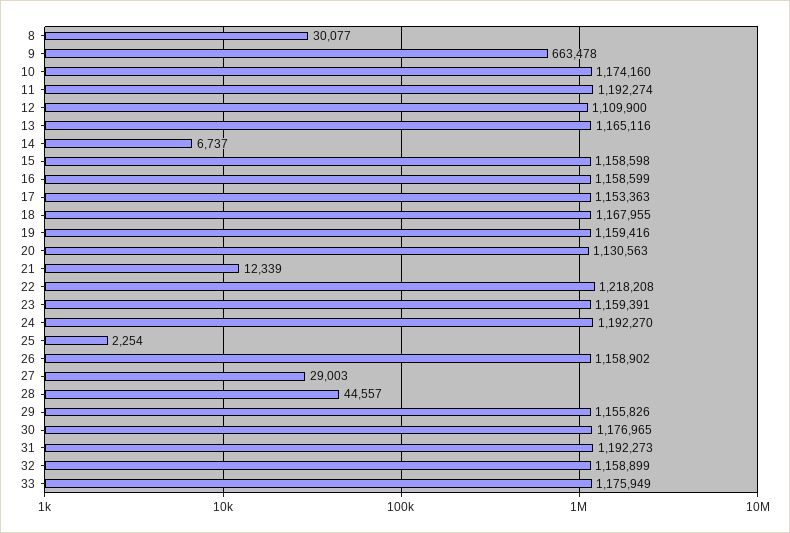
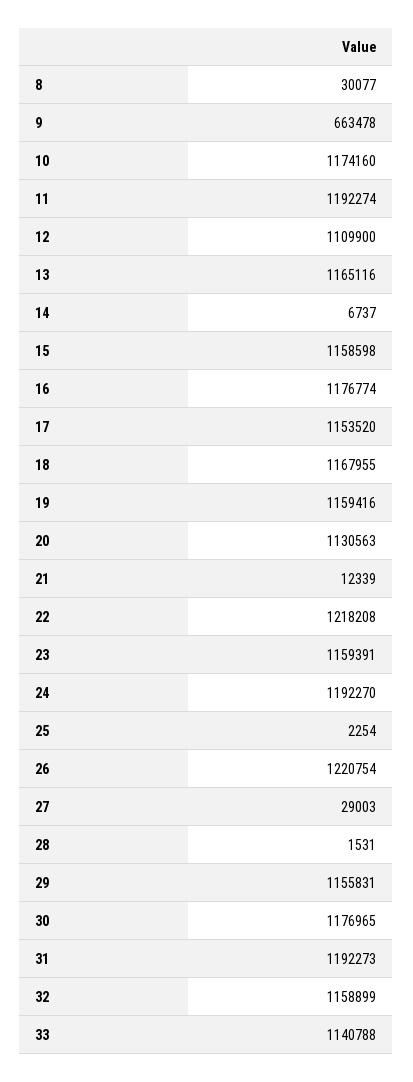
  {
    "8": 30077,
    "9": 663478,
    "10": 1174160,
    "11": 1192274,
    "12": 1109900,
    "13": 1165116,
    "14": 6737,
    "15": 1158598,
-   "16": 1158599,
+   "16": 1176774,
-   "17": 1153363,
+   "17": 1153520,
    "18": 1167955,
    "19": 1159416,
    "20": 1130563,
    "21": 12339,
    "22": 1218208,
    "23": 1159391,
    "24": 1192270,
    "25": 2254,
-   "26": 1158902,
+   "26": 1220754,
    "27": 29003,
-   "28": 44557,
+   "28": 1531,
-   "29": 1155826,
+   "29": 1155831,
    "30": 1176965,
    "31": 1192273,
    "32": 1158899,
-   "33": 1175949
+   "33": 1140788
  }

